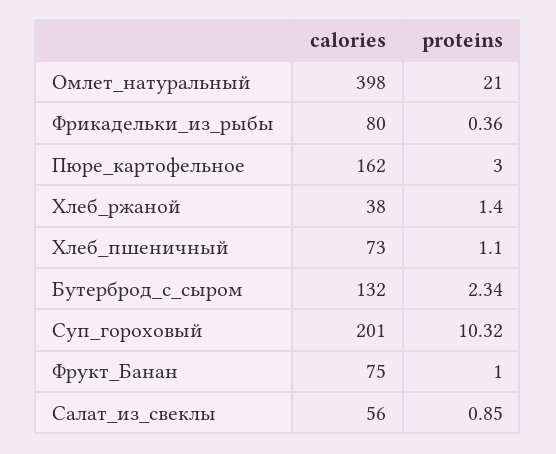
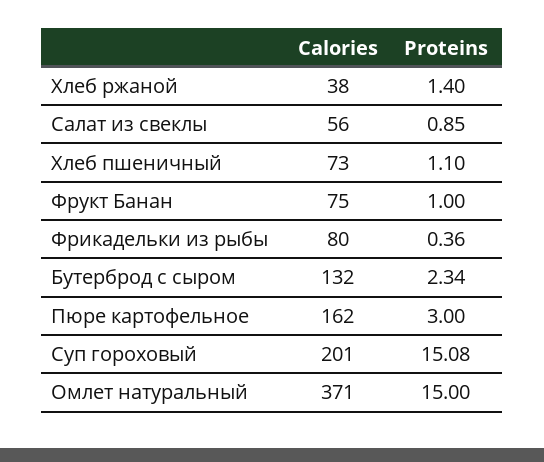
  {
    "calories": {
-     "Омлет_натуральный": 398,
+     "Омлет_натуральный": 371,
      "Фрикадельки_из_рыбы": 80,
      "Пюре_картофельное": 162,
      "Хлеб_ржаной": 38,
      "Хлеб_пшеничный": 73,
      "Бутерброд_с_сыром": 132,
      "Суп_гороховый": 201,
      "Фрукт_Банан": 75,
      "Салат_из_свеклы": 56
    },
    "proteins": {
-     "Омлет_натуральный": 21,
+     "Омлет_натуральный": 15,
      "Фрикадельки_из_рыбы": 0.36,
      "Пюре_картофельное": 3,
      "Хлеб_ржаной": 1.4,
      "Хлеб_пшеничный": 1.1,
      "Бутерброд_с_сыром": 2.34,
-     "Суп_гороховый": 10.32,
+     "Суп_гороховый": 15.08,
      "Фрукт_Банан": 1,
      "Салат_из_свеклы": 0.85
    }
  }

